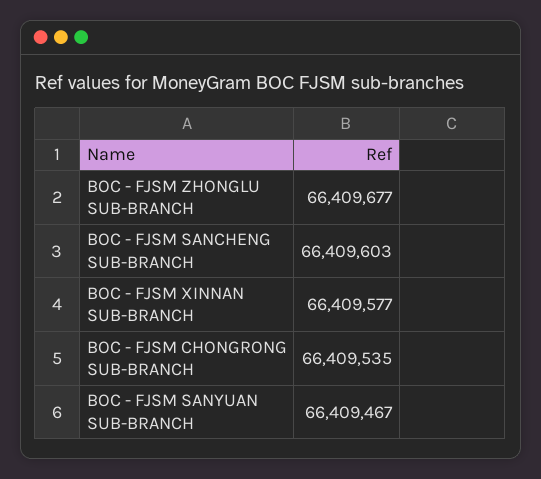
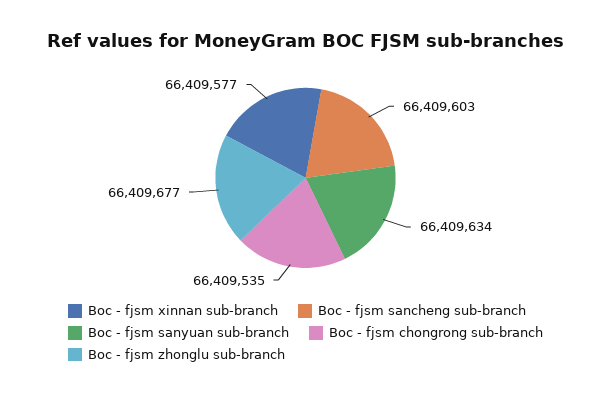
  {
    "BOC - FJSM ZHONGLU SUB-BRANCH": 66409677,
    "BOC - FJSM SANCHENG SUB-BRANCH": 66409603,
    "BOC - FJSM XINNAN SUB-BRANCH": 66409577,
    "BOC - FJSM CHONGRONG SUB-BRANCH": 66409535,
-   "BOC - FJSM SANYUAN SUB-BRANCH": 66409467
+   "BOC - FJSM SANYUAN SUB-BRANCH": 66409634
  }

